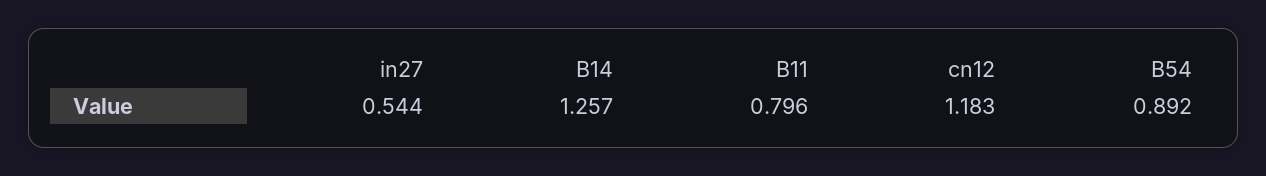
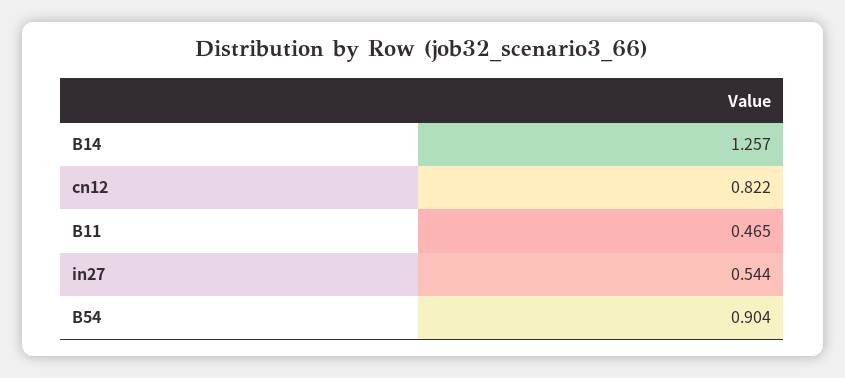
  {
    "in27": 0.544,
    "B14": 1.257,
-   "B11": 0.796,
+   "B11": 0.465,
-   "cn12": 1.183,
+   "cn12": 0.822,
-   "B54": 0.892
+   "B54": 0.904
  }

